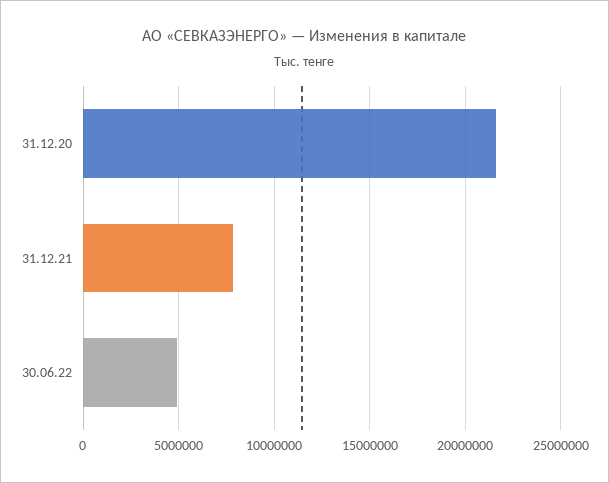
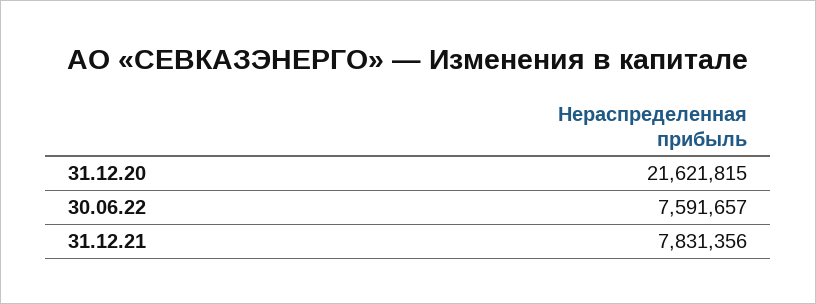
  {
    "31.12.20": 21621815,
    "31.12.21": 7831356,
-   "30.06.22": 5000000
+   "30.06.22": 7591657
  }

